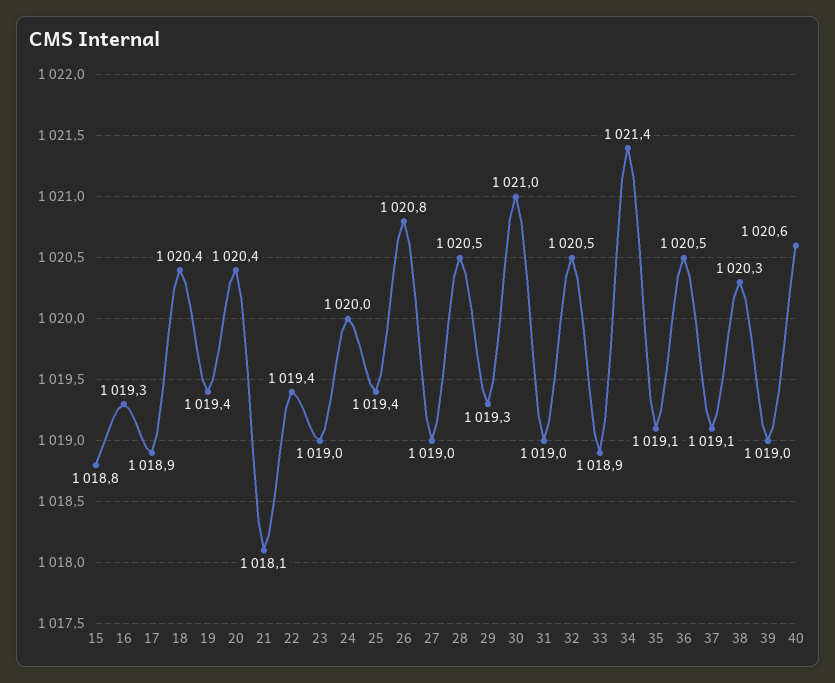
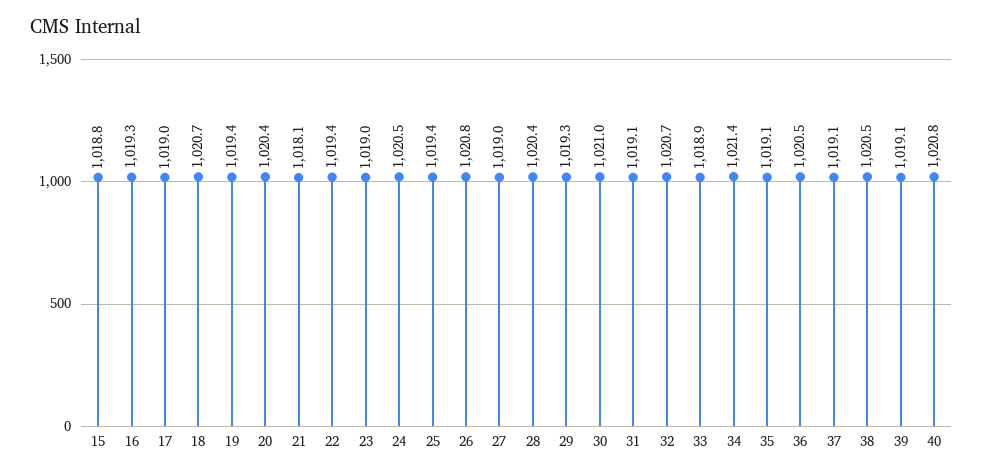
  {
    "15": 1018.8,
    "16": 1019.3,
-   "17": 1018.9,
+   "17": 1019,
-   "18": 1020.4,
+   "18": 1020.7,
    "19": 1019.4,
    "20": 1020.4,
    "21": 1018.1,
    "22": 1019.4,
    "23": 1019,
-   "24": 1020,
+   "24": 1020.5,
    "25": 1019.4,
    "26": 1020.8,
    "27": 1019,
-   "28": 1020.5,
+   "28": 1020.4,
    "29": 1019.3,
    "30": 1021,
-   "31": 1019,
+   "31": 1019.1,
-   "32": 1020.5,
+   "32": 1020.7,
    "33": 1018.9,
    "34": 1021.4,
    "35": 1019.1,
    "36": 1020.5,
    "37": 1019.1,
-   "38": 1020.3,
+   "38": 1020.5,
-   "39": 1019,
+   "39": 1019.1,
-   "40": 1020.6
+   "40": 1020.8
  }

